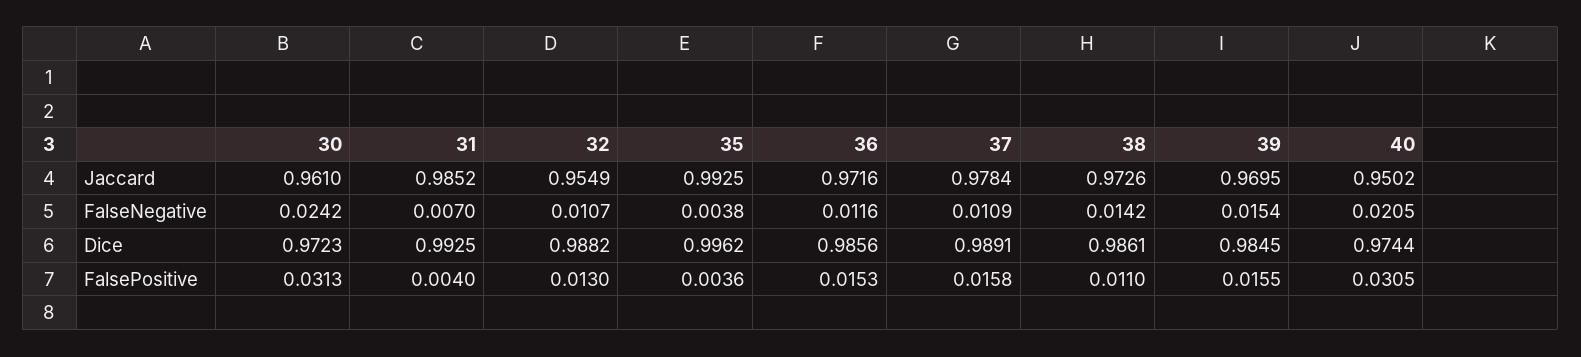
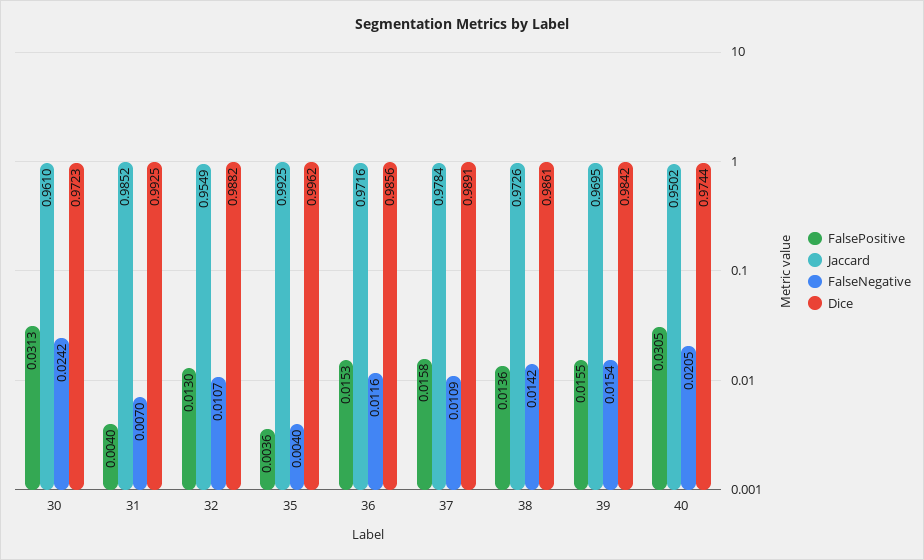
  {
    "Jaccard": {
      "30": 0.961,
      "31": 0.9852,
      "32": 0.9549,
      "35": 0.9925,
      "36": 0.9716,
      "37": 0.9784,
      "38": 0.9726,
      "39": 0.9695,
      "40": 0.9502
    },
    "FalseNegative": {
      "30": 0.0242,
      "31": 0.007,
      "32": 0.0107,
-     "35": 0.0038,
+     "35": 0.004,
      "36": 0.0116,
      "37": 0.0109,
      "38": 0.0142,
      "39": 0.0154,
      "40": 0.0205
    },
    "Dice": {
      "30": 0.9723,
      "31": 0.9925,
      "32": 0.9882,
      "35": 0.9962,
      "36": 0.9856,
      "37": 0.9891,
      "38": 0.9861,
-     "39": 0.9845,
+     "39": 0.9842,
      "40": 0.9744
    },
    "FalsePositive": {
      "30": 0.0313,
      "31": 0.004,
      "32": 0.013,
      "35": 0.0036,
      "36": 0.0153,
      "37": 0.0158,
-     "38": 0.011,
+     "38": 0.0136,
      "39": 0.0155,
      "40": 0.0305
    }
  }

